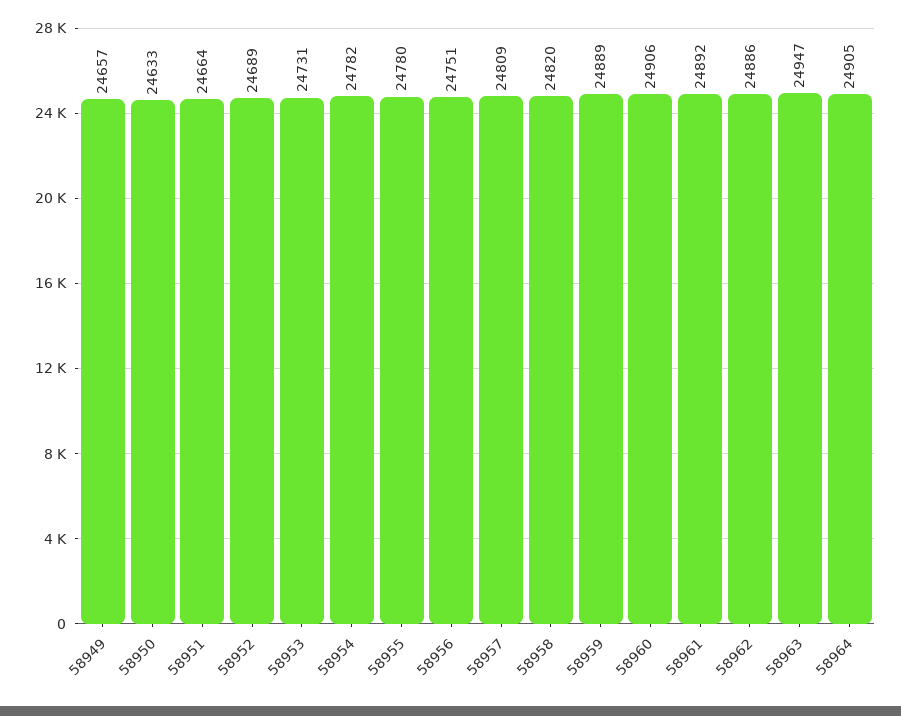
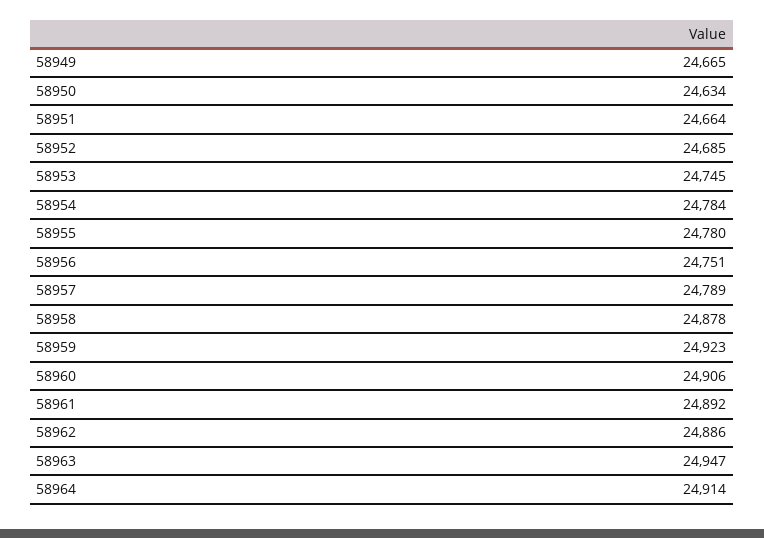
  {
-   "58949": 24657,
+   "58949": 24665,
-   "58950": 24633,
+   "58950": 24634,
    "58951": 24664,
-   "58952": 24689,
+   "58952": 24685,
-   "58953": 24731,
+   "58953": 24745,
-   "58954": 24782,
+   "58954": 24784,
    "58955": 24780,
    "58956": 24751,
-   "58957": 24809,
+   "58957": 24789,
-   "58958": 24820,
+   "58958": 24878,
-   "58959": 24889,
+   "58959": 24923,
    "58960": 24906,
    "58961": 24892,
    "58962": 24886,
    "58963": 24947,
-   "58964": 24905
+   "58964": 24914
  }

